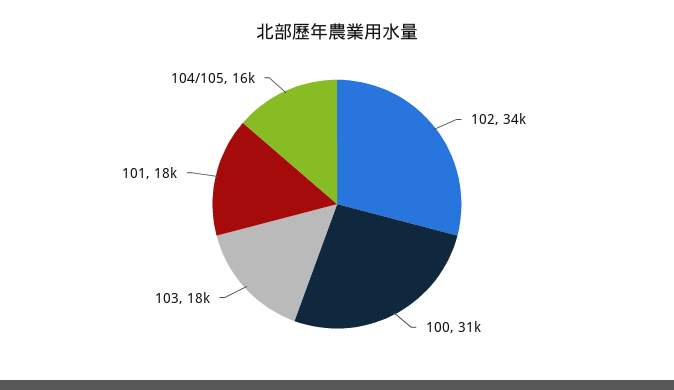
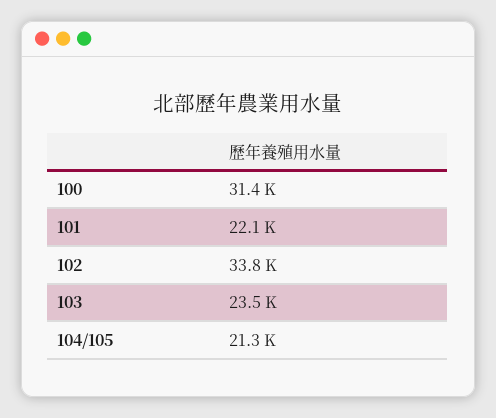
  {
    "102": 33800,
    "100": 31400,
-   "103": 18000,
+   "103": 23500,
-   "101": 18000,
+   "101": 22100,
-   "104/105": 16000
+   "104/105": 21300
  }

